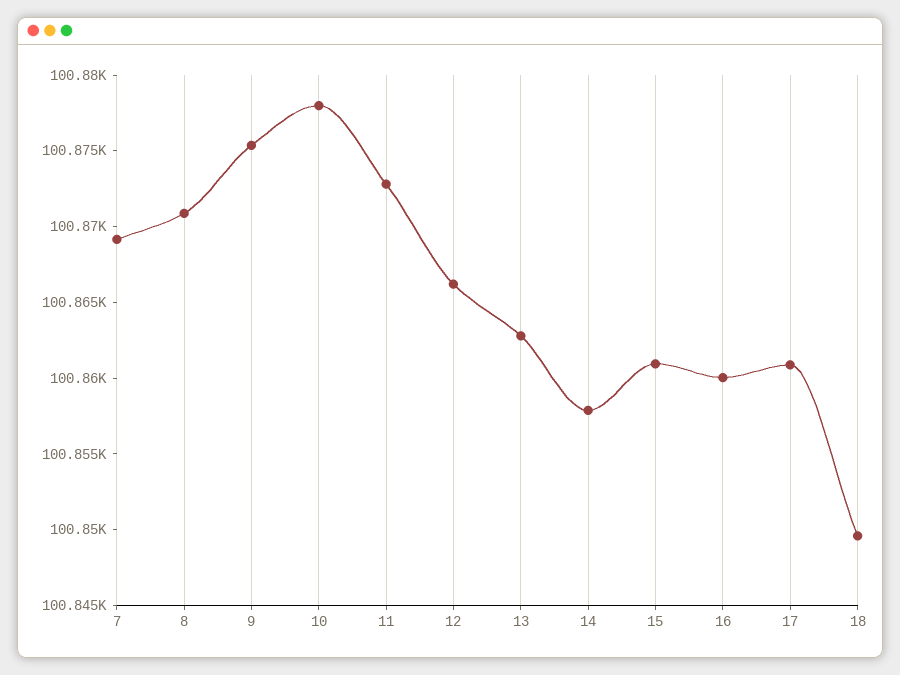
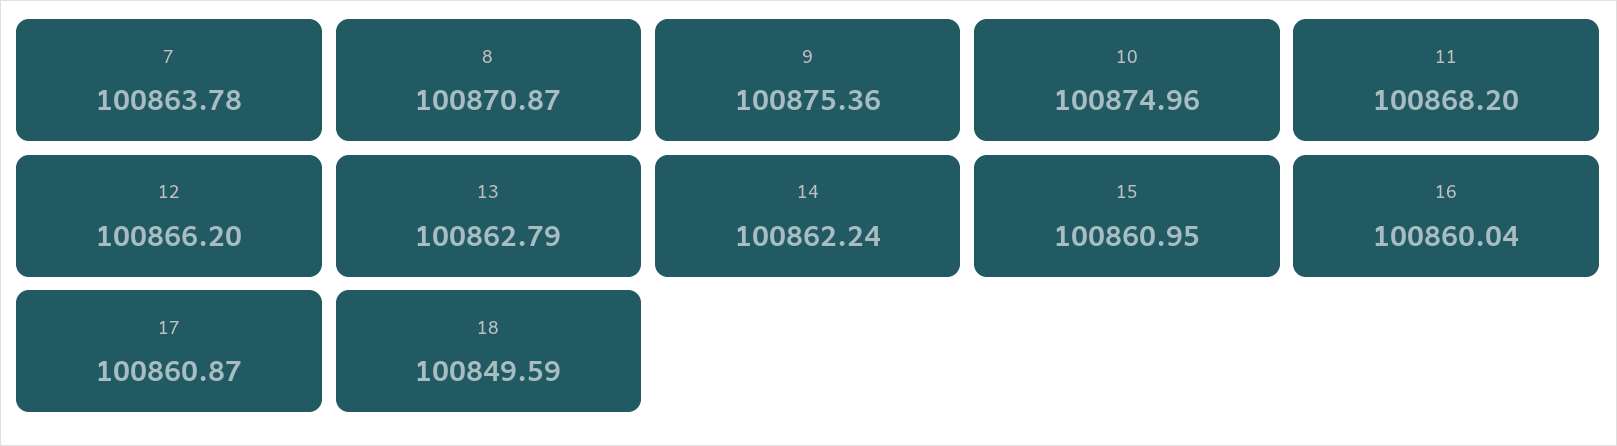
  {
-   "7": 100869,
+   "7": 100863.78,
    "8": 100870.87,
    "9": 100875.36,
-   "10": 100878,
+   "10": 100874.96,
-   "11": 100873,
+   "11": 100868.2,
    "12": 100866.2,
    "13": 100862.79,
-   "14": 100858,
+   "14": 100862.24,
    "15": 100860.95,
    "16": 100860.04,
    "17": 100860.87,
    "18": 100849.59
  }

